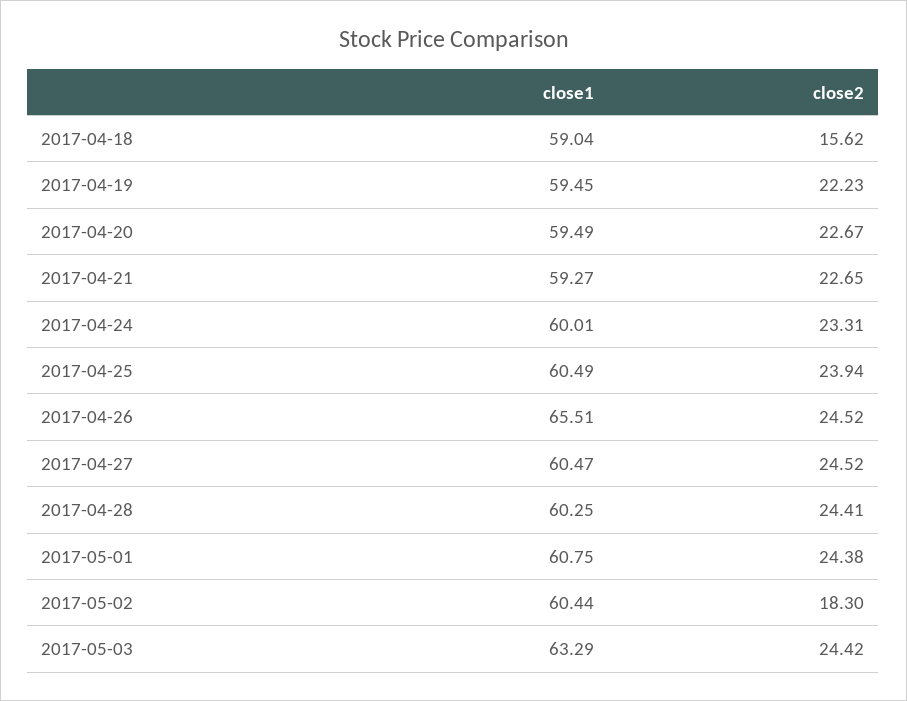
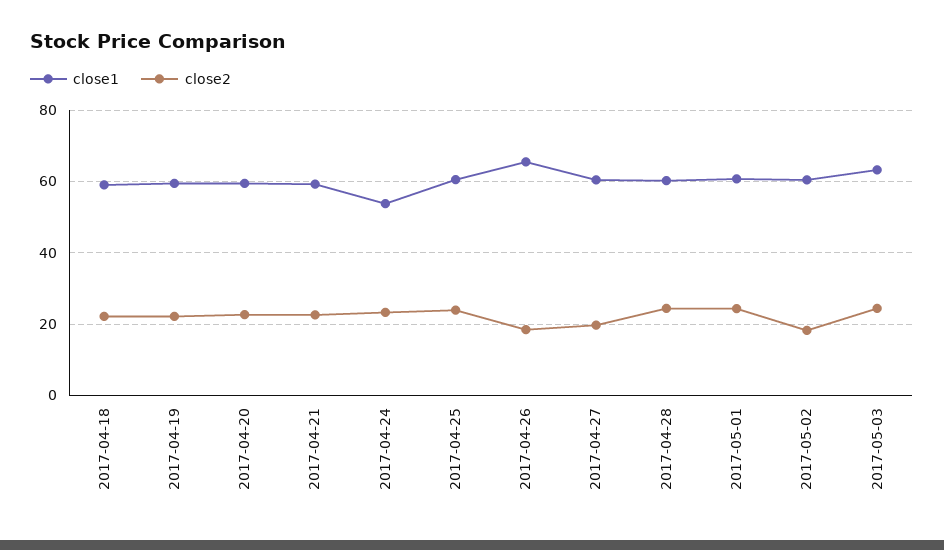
  {
    "close1": {
      "2017-04-18": 59.04,
      "2017-04-19": 59.45,
      "2017-04-20": 59.49,
      "2017-04-21": 59.27,
-     "2017-04-24": 60.01,
+     "2017-04-24": 54,
      "2017-04-25": 60.49,
      "2017-04-26": 65.51,
      "2017-04-27": 60.47,
      "2017-04-28": 60.25,
      "2017-05-01": 60.75,
      "2017-05-02": 60.44,
      "2017-05-03": 63.29
    },
    "close2": {
-     "2017-04-18": 15.62,
+     "2017-04-18": 22,
      "2017-04-19": 22.23,
      "2017-04-20": 22.67,
      "2017-04-21": 22.65,
      "2017-04-24": 23.31,
      "2017-04-25": 23.94,
-     "2017-04-26": 24.52,
+     "2017-04-26": 18,
-     "2017-04-27": 24.52,
+     "2017-04-27": 20,
      "2017-04-28": 24.41,
      "2017-05-01": 24.38,
      "2017-05-02": 18.3,
      "2017-05-03": 24.42
    }
  }

